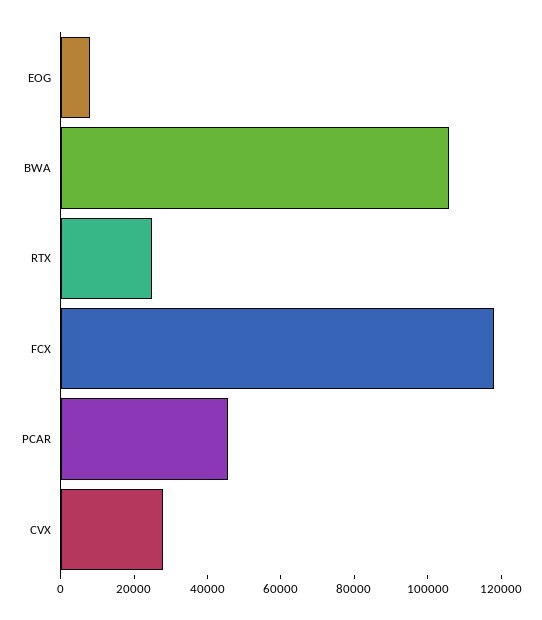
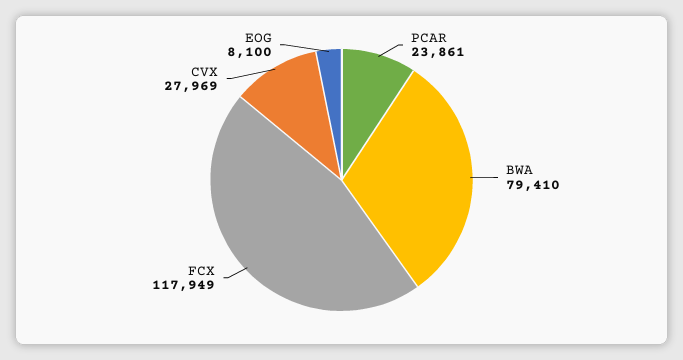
  {
    "EOG": 8100,
-   "BWA": 105000,
+   "BWA": 79410,
-   "RTX": 25000,
    "FCX": 117949,
-   "PCAR": 45000,
+   "PCAR": 23861,
    "CVX": 27969
  }

